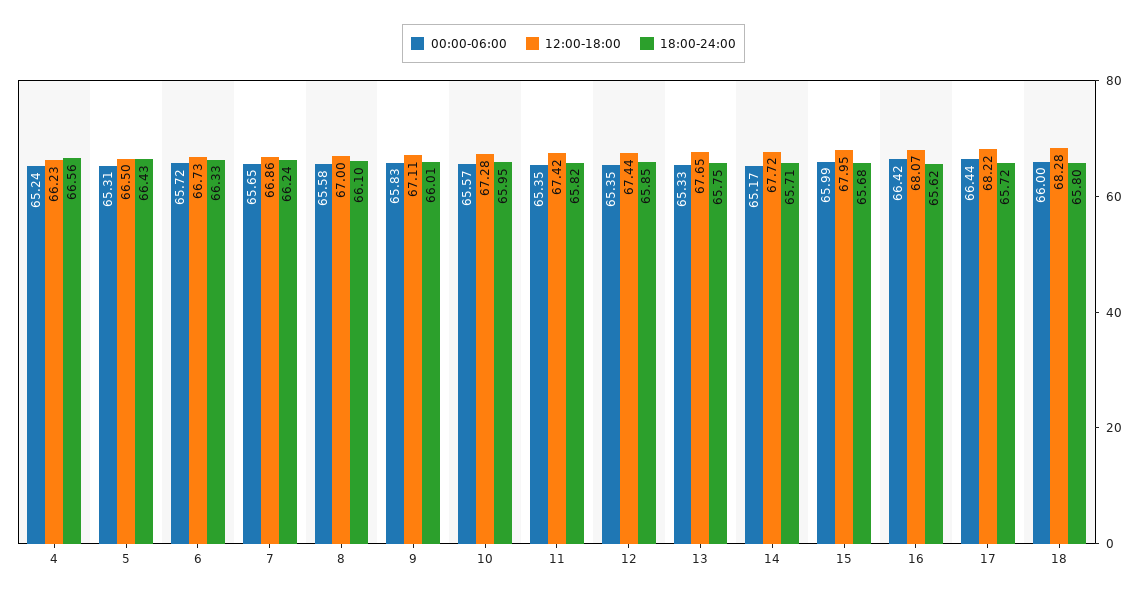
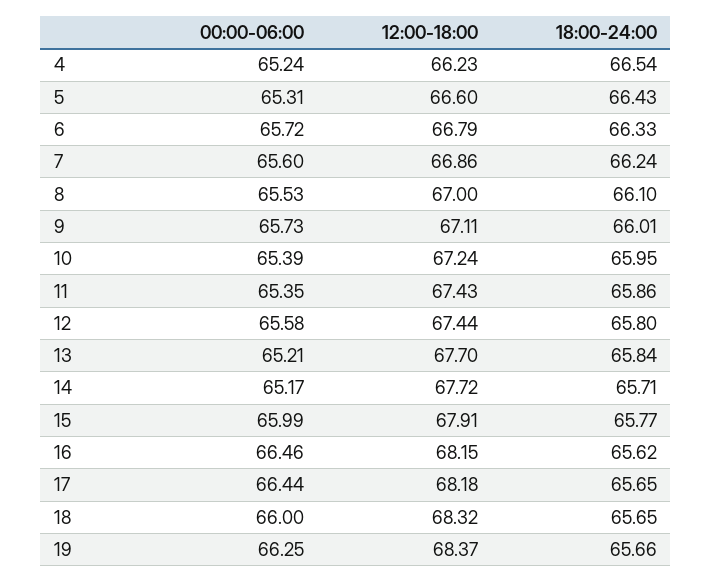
  {
    "00:00-06:00": {
      "4": 65.24,
      "5": 65.31,
      "6": 65.72,
-     "7": 65.65,
+     "7": 65.6,
-     "8": 65.58,
+     "8": 65.53,
-     "9": 65.83,
+     "9": 65.73,
-     "10": 65.57,
+     "10": 65.39,
      "11": 65.35,
-     "12": 65.35,
+     "12": 65.58,
-     "13": 65.33,
+     "13": 65.21,
      "14": 65.17,
      "15": 65.99,
-     "16": 66.42,
+     "16": 66.46,
      "17": 66.44,
-     "18": 66
+     "18": 66,
+     "19": 66.25
    },
    "12:00-18:00": {
      "4": 66.23,
-     "5": 66.5,
+     "5": 66.6,
-     "6": 66.73,
+     "6": 66.79,
      "7": 66.86,
      "8": 67,
      "9": 67.11,
-     "10": 67.28,
+     "10": 67.24,
-     "11": 67.42,
+     "11": 67.43,
      "12": 67.44,
-     "13": 67.65,
+     "13": 67.7,
      "14": 67.72,
-     "15": 67.95,
+     "15": 67.91,
-     "16": 68.07,
+     "16": 68.15,
-     "17": 68.22,
+     "17": 68.18,
-     "18": 68.28
+     "18": 68.32,
+     "19": 68.37
    },
    "18:00-24:00": {
-     "4": 66.56,
+     "4": 66.54,
      "5": 66.43,
      "6": 66.33,
      "7": 66.24,
      "8": 66.1,
      "9": 66.01,
      "10": 65.95,
-     "11": 65.82,
+     "11": 65.86,
-     "12": 65.85,
+     "12": 65.8,
-     "13": 65.75,
+     "13": 65.84,
      "14": 65.71,
-     "15": 65.68,
+     "15": 65.77,
      "16": 65.62,
-     "17": 65.72,
+     "17": 65.65,
-     "18": 65.8
+     "18": 65.65,
+     "19": 65.66
    }
  }

